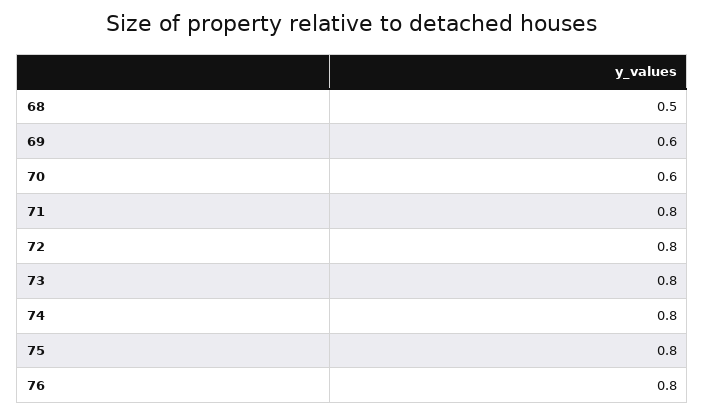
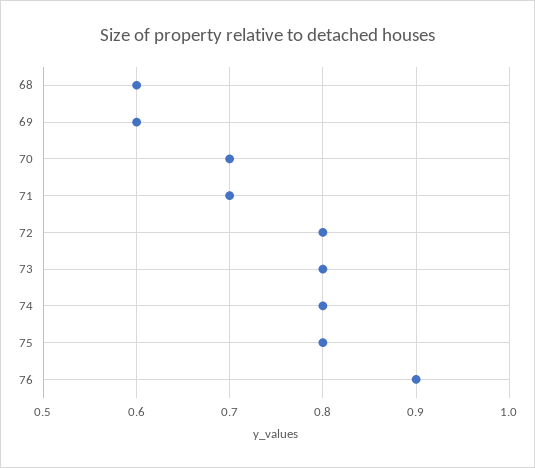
  {
-   "68": 0.5,
+   "68": 0.6,
    "69": 0.6,
-   "70": 0.6,
+   "70": 0.7,
-   "71": 0.8,
+   "71": 0.7,
    "72": 0.8,
    "73": 0.8,
    "74": 0.8,
    "75": 0.8,
-   "76": 0.8
+   "76": 0.9
  }

